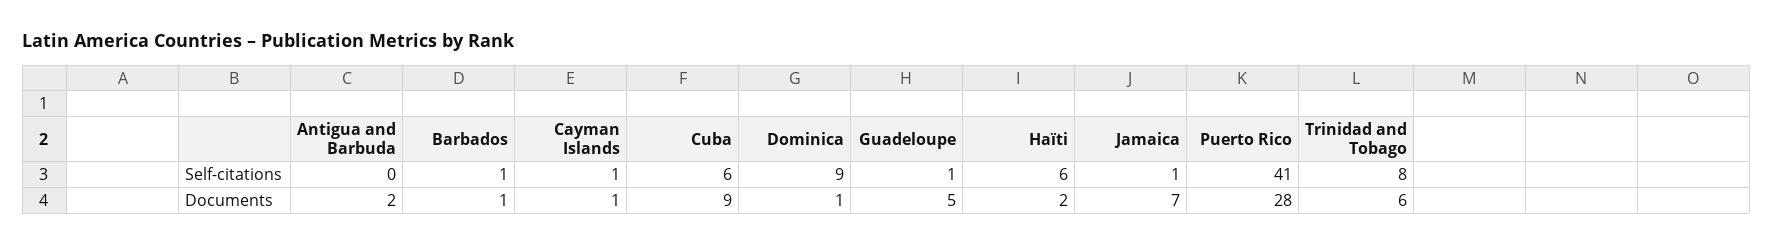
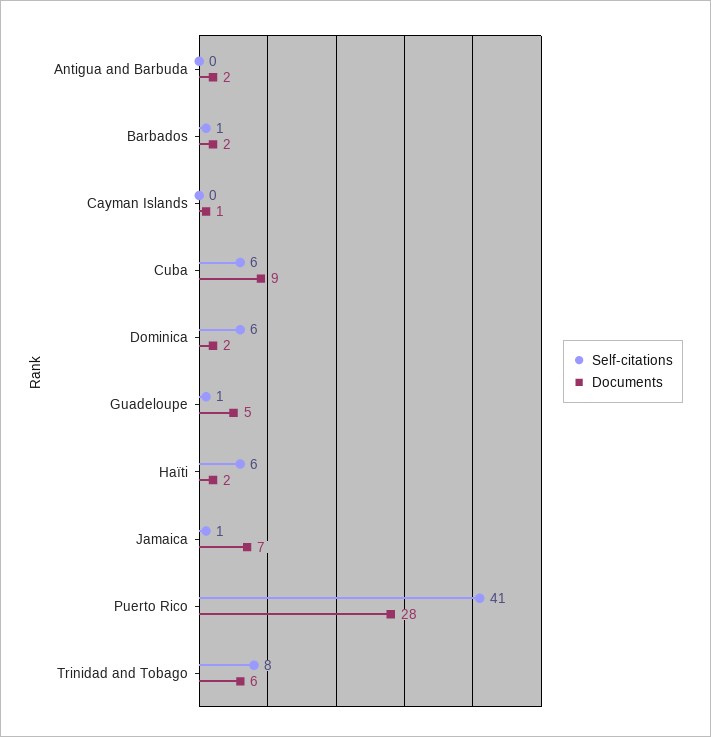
  {
    "Self-citations": {
      "Antigua and Barbuda": 0,
      "Barbados": 1,
-     "Cayman Islands": 1,
+     "Cayman Islands": 0,
      "Cuba": 6,
-     "Dominica": 9,
+     "Dominica": 6,
      "Guadeloupe": 1,
      "Haïti": 6,
      "Jamaica": 1,
      "Puerto Rico": 41,
      "Trinidad and Tobago": 8
    },
    "Documents": {
      "Antigua and Barbuda": 2,
-     "Barbados": 1,
+     "Barbados": 2,
      "Cayman Islands": 1,
      "Cuba": 9,
-     "Dominica": 1,
+     "Dominica": 2,
      "Guadeloupe": 5,
      "Haïti": 2,
      "Jamaica": 7,
      "Puerto Rico": 28,
      "Trinidad and Tobago": 6
    }
  }

